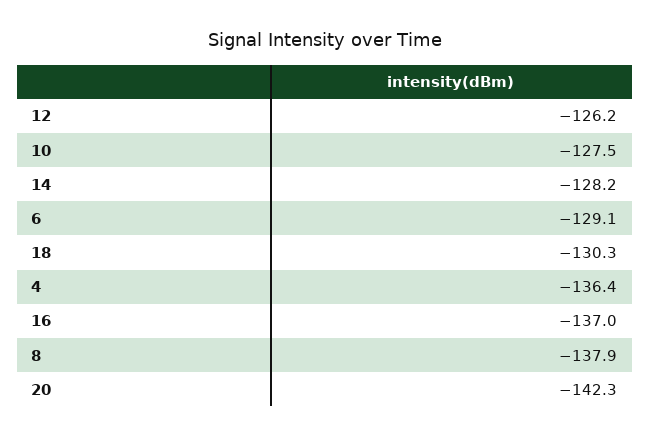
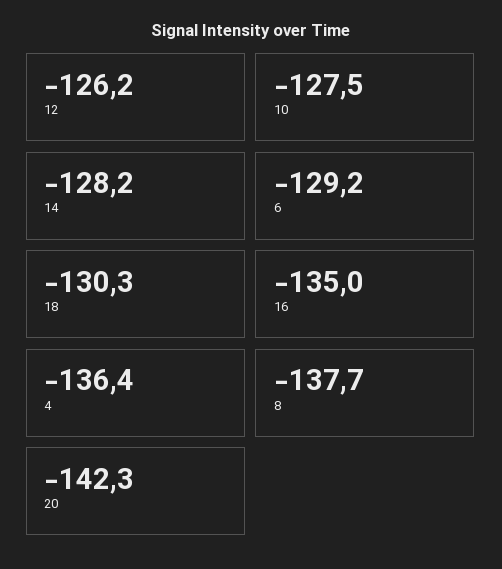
  {
    "12": -126.2,
    "10": -127.5,
    "14": -128.2,
-   "6": -129.1,
+   "6": -129.2,
    "18": -130.3,
    "4": -136.4,
-   "16": -137,
+   "16": -135,
-   "8": -137.9,
+   "8": -137.7,
    "20": -142.3
  }

